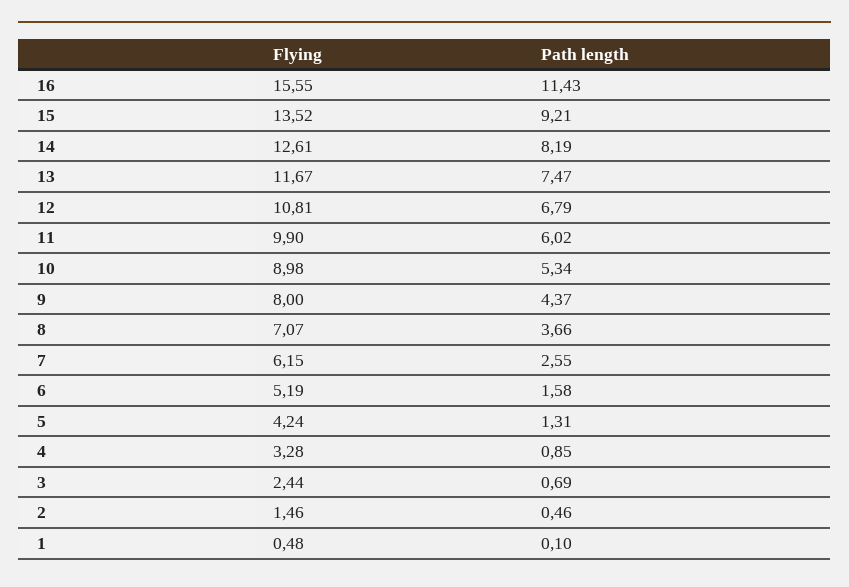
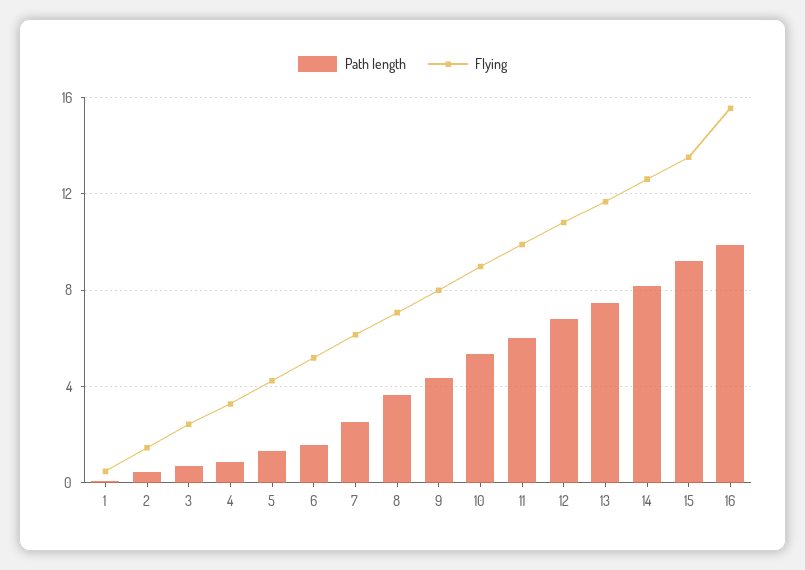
  {
    "Flying": {
      "16": 15.55,
      "15": 13.52,
      "14": 12.61,
      "13": 11.67,
      "12": 10.81,
      "11": 9.9,
      "10": 8.98,
      "9": 8,
      "8": 7.07,
      "7": 6.15,
      "6": 5.19,
      "5": 4.24,
      "4": 3.28,
      "3": 2.44,
      "2": 1.46,
      "1": 0.48
    },
    "Path length": {
-     "16": 11.43,
+     "16": 10,
      "15": 9.21,
      "14": 8.19,
      "13": 7.47,
      "12": 6.79,
      "11": 6.02,
      "10": 5.34,
      "9": 4.37,
      "8": 3.66,
      "7": 2.55,
      "6": 1.58,
      "5": 1.31,
      "4": 0.85,
      "3": 0.69,
      "2": 0.46,
      "1": 0.1
    }
  }

